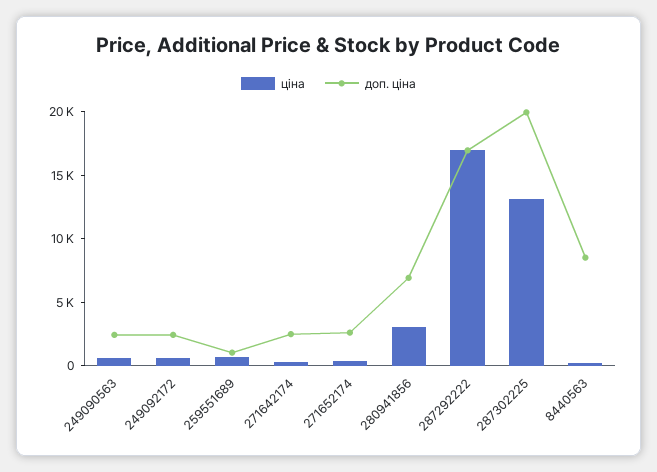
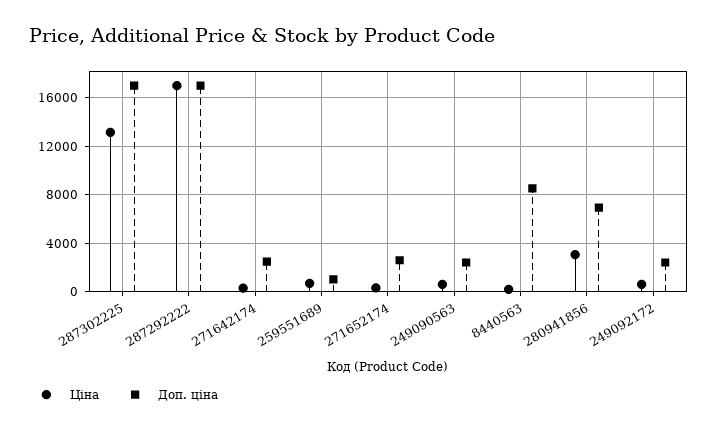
  {
    "ціна": {
      "249090563": 500,
      "249092172": 500,
      "259551689": 500,
      "271642174": 500,
      "271652174": 500,
      "280941856": 3000,
      "287292222": 17000,
      "287302225": 13000,
      "8440563": 0
    },
    "доп. ціна": {
      "249090563": 2500,
      "249092172": 2500,
      "259551689": 1000,
      "271642174": 2500,
      "271652174": 2500,
      "280941856": 7000,
      "287292222": 17000,
-     "287302225": 20000,
+     "287302225": 17000,
      "8440563": 8500
    }
  }

